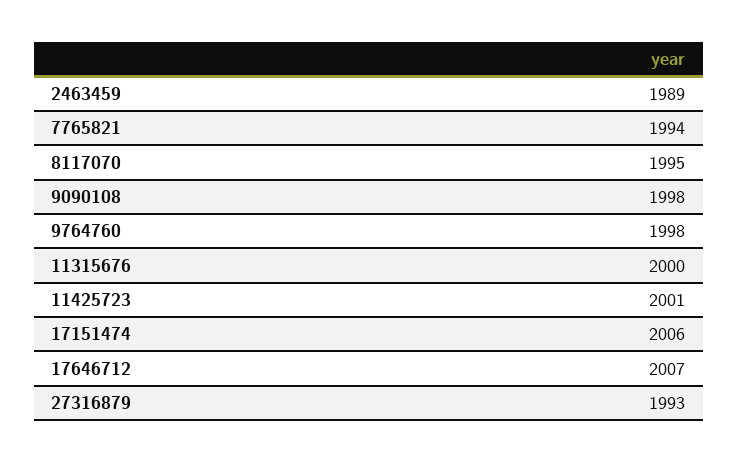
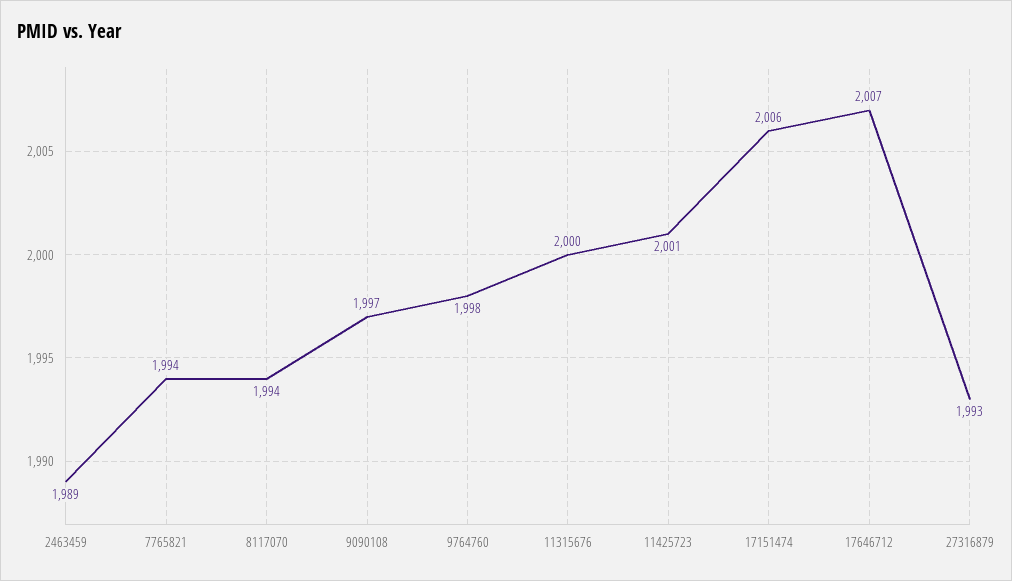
  {
    "2463459": 1989,
    "7765821": 1994,
-   "8117070": 1995,
+   "8117070": 1994,
-   "9090108": 1998,
+   "9090108": 1997,
    "9764760": 1998,
    "11315676": 2000,
    "11425723": 2001,
    "17151474": 2006,
    "17646712": 2007,
    "27316879": 1993
  }

